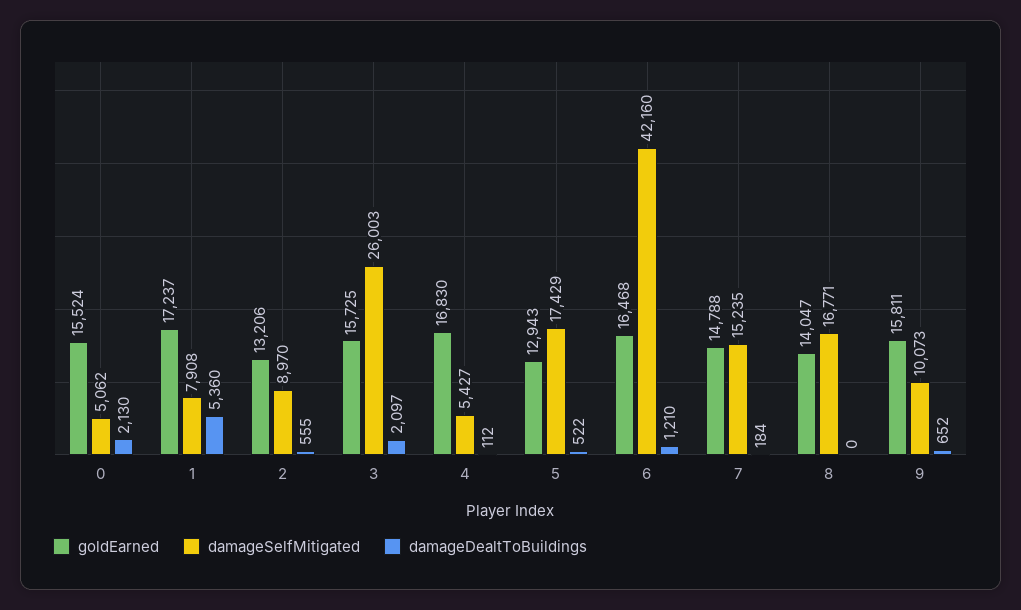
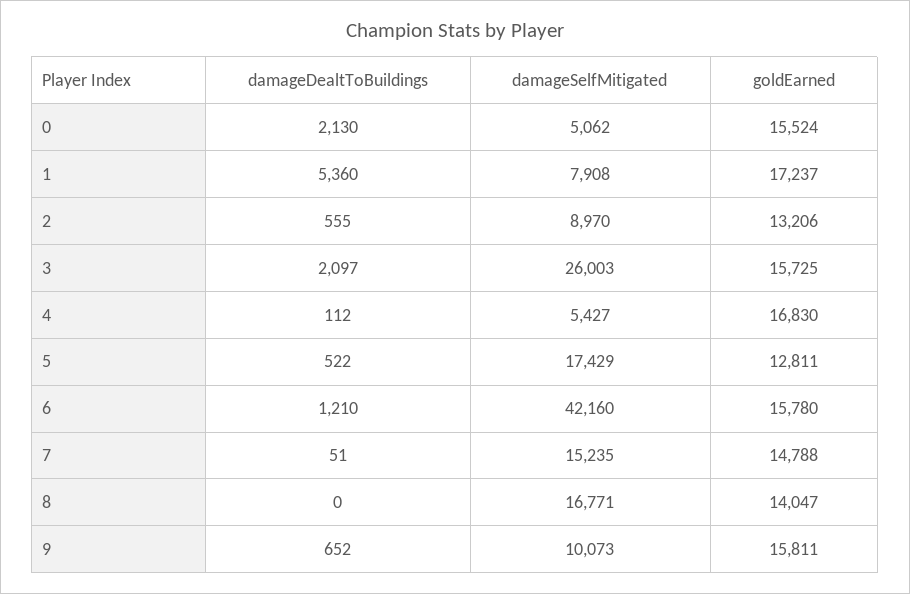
  {
    "goldEarned": {
      "0": 15524,
      "1": 17237,
      "2": 13206,
      "3": 15725,
      "4": 16830,
-     "5": 12943,
+     "5": 12811,
-     "6": 16468,
+     "6": 15780,
      "7": 14788,
      "8": 14047,
      "9": 15811
    },
    "damageSelfMitigated": {
      "0": 5062,
      "1": 7908,
      "2": 8970,
      "3": 26003,
      "4": 5427,
      "5": 17429,
      "6": 42160,
      "7": 15235,
      "8": 16771,
      "9": 10073
    },
    "damageDealtToBuildings": {
      "0": 2130,
      "1": 5360,
      "2": 555,
      "3": 2097,
      "4": 112,
      "5": 522,
      "6": 1210,
-     "7": 184,
+     "7": 51,
      "8": 0,
      "9": 652
    }
  }

